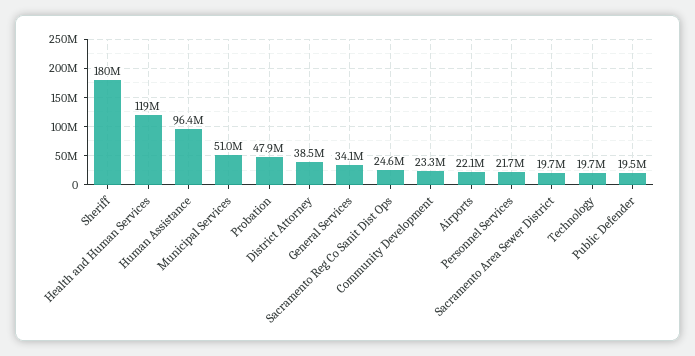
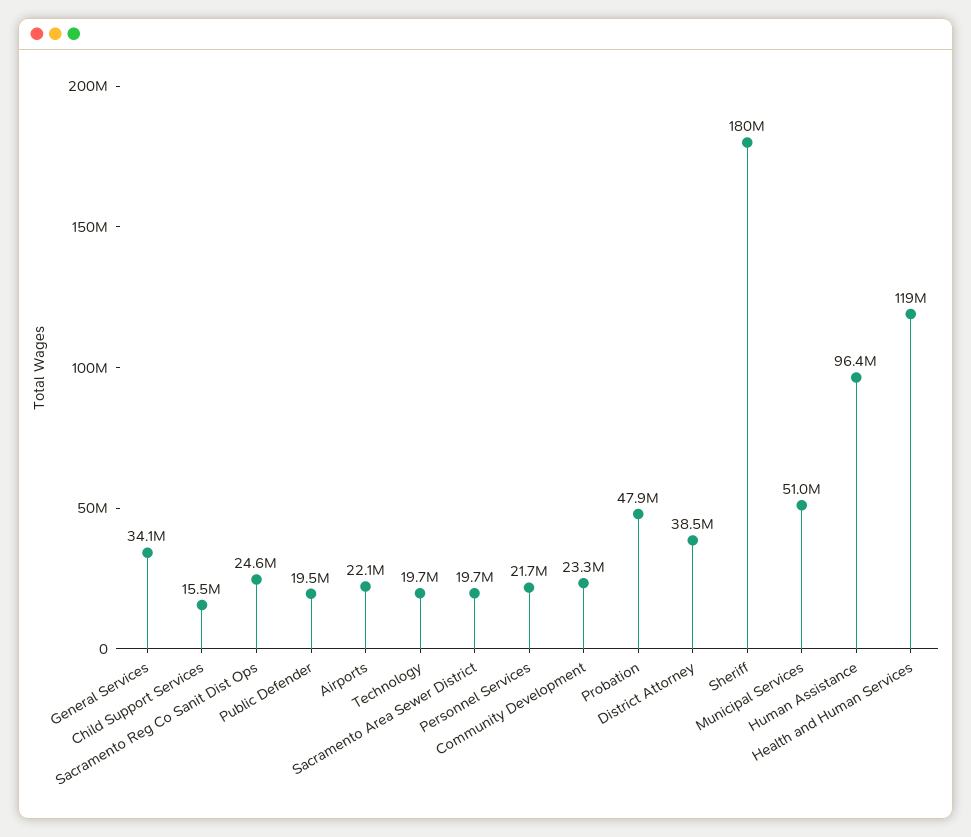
  {
    "Sheriff": 180000000,
    "Health and Human Services": 119000000,
    "Human Assistance": 96400000,
    "Municipal Services": 51000000,
    "Probation": 47900000,
    "District Attorney": 38500000,
    "General Services": 34100000,
    "Sacramento Reg Co Sanit Dist Ops": 24600000,
    "Community Development": 23300000,
    "Airports": 22100000,
    "Personnel Services": 21700000,
    "Sacramento Area Sewer District": 19700000,
    "Technology": 19700000,
-   "Public Defender": 19500000
+   "Public Defender": 19500000,
+   "Child Support Services": 15500000
  }

